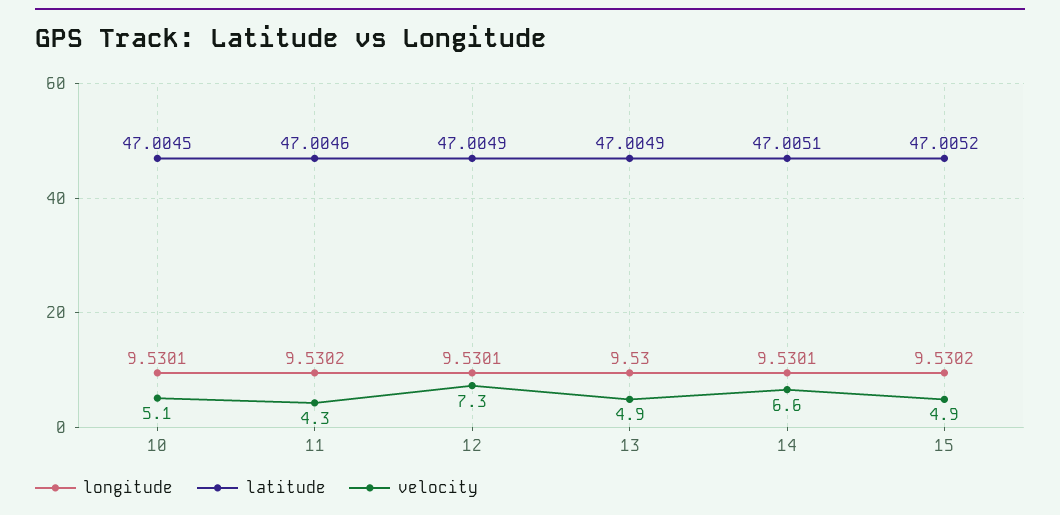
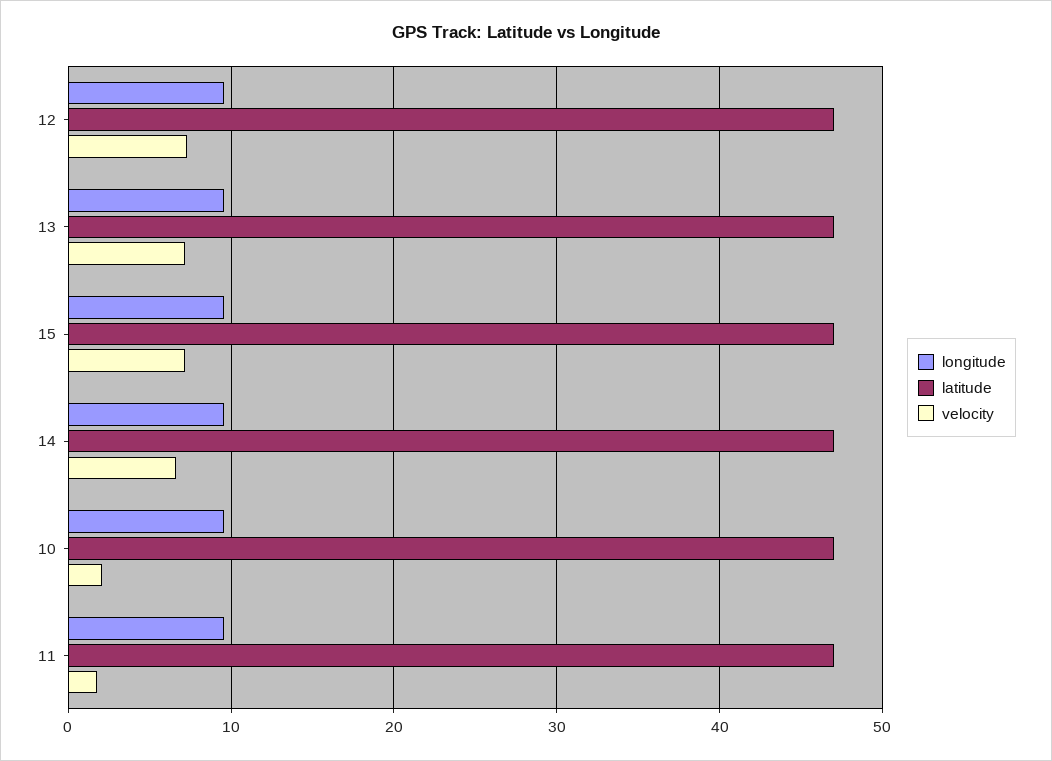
  {
    "longitude": {
      "10": 9.5301,
      "11": 9.5302,
      "12": 9.5301,
      "13": 9.53,
      "14": 9.5301,
      "15": 9.5302
    },
    "latitude": {
      "10": 47.0045,
      "11": 47.0046,
      "12": 47.0049,
      "13": 47.0049,
      "14": 47.0051,
      "15": 47.0052
    },
    "velocity": {
-     "10": 5.1,
+     "10": 2,
-     "11": 4.3,
+     "11": 2,
      "12": 7.3,
-     "13": 4.9,
+     "13": 7,
      "14": 6.6,
-     "15": 4.9
+     "15": 7
    }
  }

